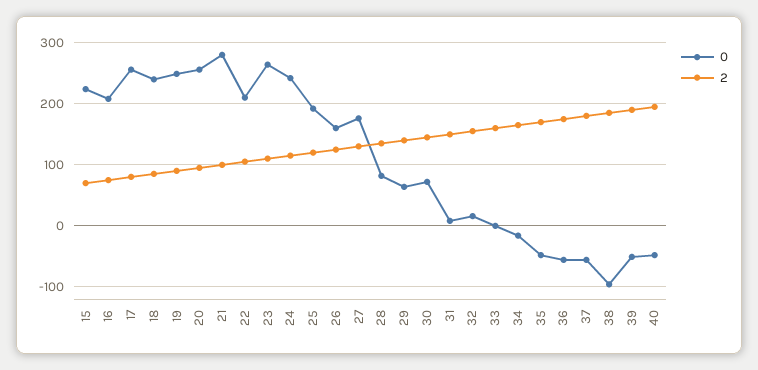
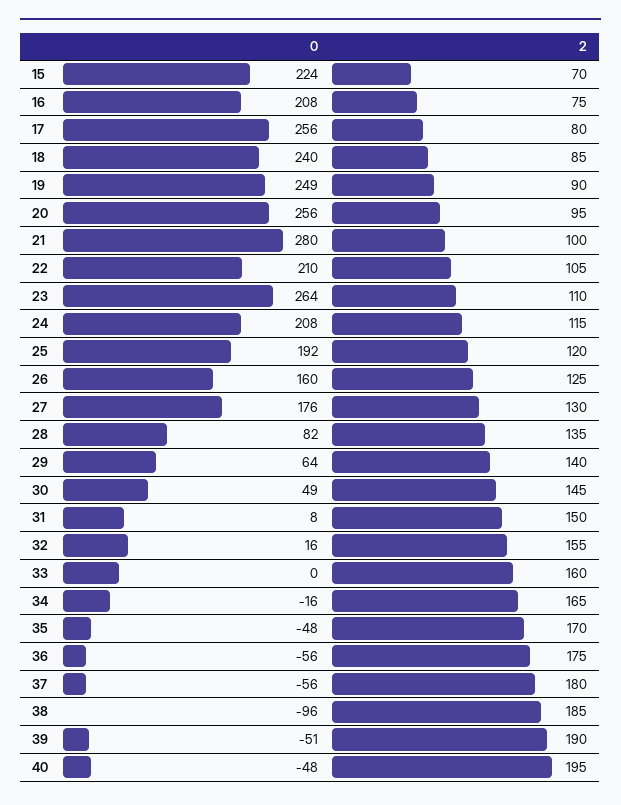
  {
    "0": {
      "15": 224,
      "16": 208,
      "17": 256,
      "18": 240,
      "19": 249,
      "20": 256,
      "21": 280,
      "22": 210,
      "23": 264,
-     "24": 240,
+     "24": 208,
      "25": 192,
      "26": 160,
      "27": 176,
      "28": 82,
      "29": 64,
-     "30": 70,
+     "30": 49,
      "31": 8,
      "32": 16,
      "33": 0,
      "34": -16,
      "35": -48,
      "36": -56,
      "37": -56,
      "38": -96,
      "39": -51,
      "40": -48
    },
    "2": {
      "15": 70,
      "16": 75,
      "17": 80,
      "18": 85,
      "19": 90,
      "20": 95,
      "21": 100,
      "22": 105,
      "23": 110,
      "24": 115,
      "25": 120,
      "26": 125,
      "27": 130,
      "28": 135,
      "29": 140,
      "30": 145,
      "31": 150,
      "32": 155,
      "33": 160,
      "34": 165,
      "35": 170,
      "36": 175,
      "37": 180,
      "38": 185,
      "39": 190,
      "40": 195
    }
  }

